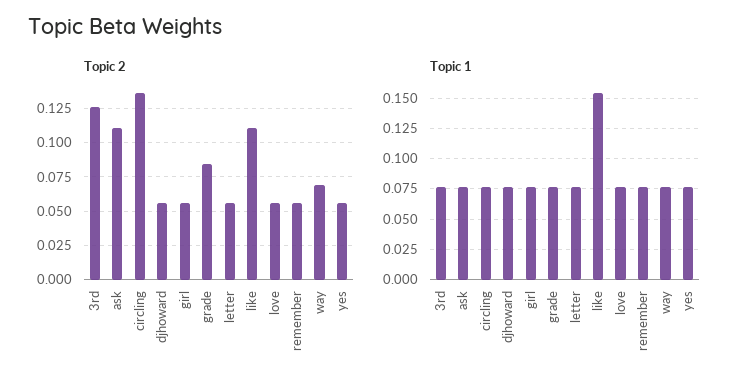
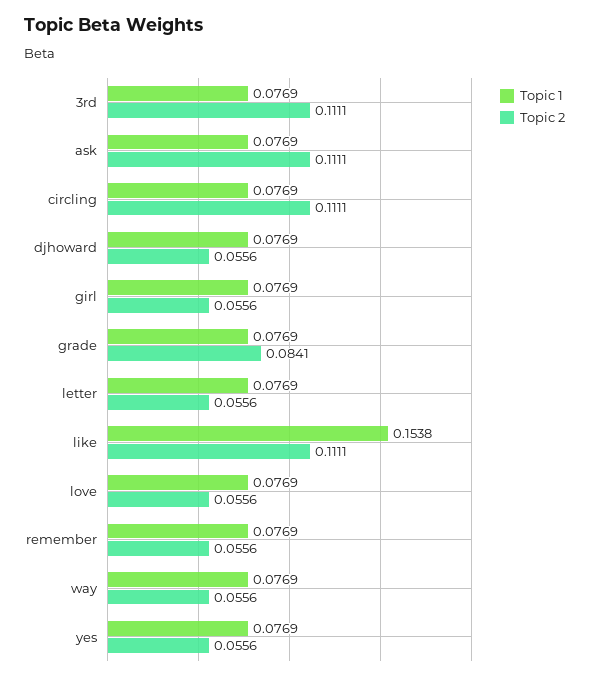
  {
    "Topic 2": {
-     "3rd": 0.125,
+     "3rd": 0.1111,
      "ask": 0.1111,
-     "circling": 0.135,
+     "circling": 0.1111,
      "djhoward": 0.0556,
      "girl": 0.0556,
      "grade": 0.0841,
      "letter": 0.0556,
      "like": 0.1111,
      "love": 0.0556,
      "remember": 0.0556,
-     "way": 0.07,
+     "way": 0.0556,
      "yes": 0.0556
    },
    "Topic 1": {
      "3rd": 0.0769,
      "ask": 0.0769,
      "circling": 0.0769,
      "djhoward": 0.0769,
      "girl": 0.0769,
      "grade": 0.0769,
      "letter": 0.0769,
      "like": 0.1538,
      "love": 0.0769,
      "remember": 0.0769,
      "way": 0.0769,
      "yes": 0.0769
    }
  }

